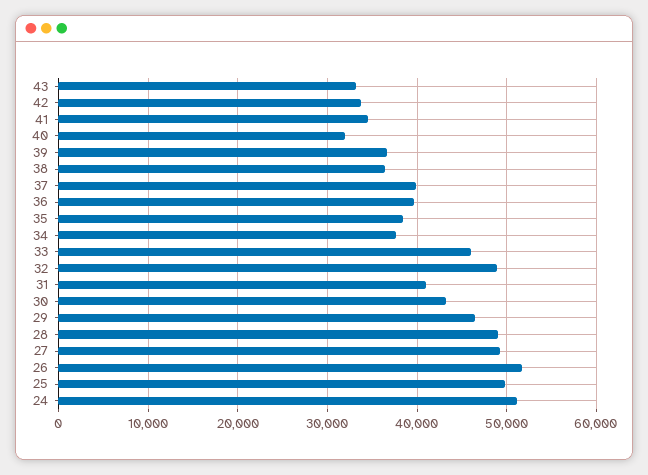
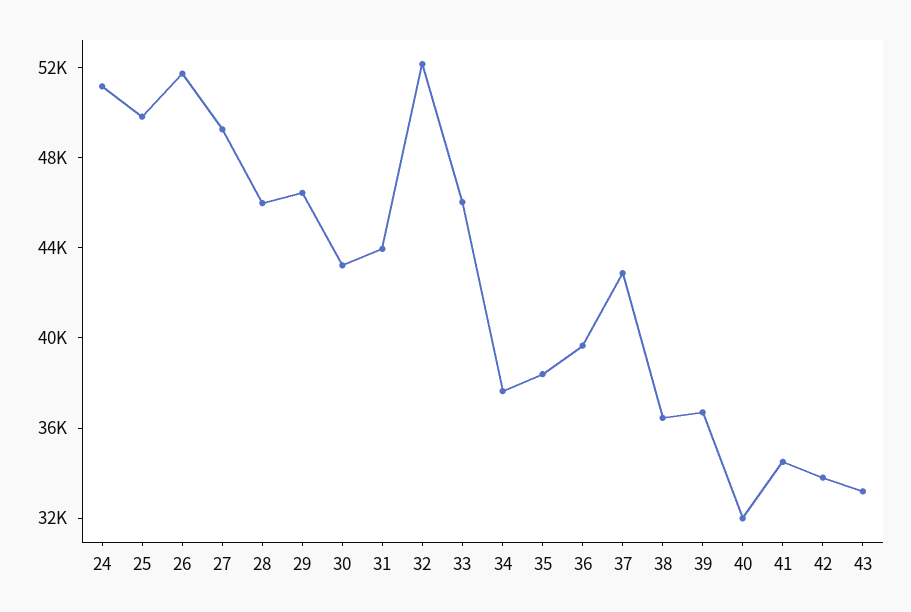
  {
    "43": 33000,
    "42": 34000,
    "41": 35000,
    "40": 32000,
    "39": 37000,
    "38": 36000,
-   "37": 40000,
+   "37": 43000,
    "36": 40000,
    "35": 38000,
    "34": 38000,
    "33": 46000,
-   "32": 49000,
+   "32": 52000,
-   "31": 41000,
+   "31": 44000,
    "30": 43000,
    "29": 46000,
-   "28": 49000,
+   "28": 46000,
    "27": 49000,
    "26": 52000,
    "25": 50000,
    "24": 51000
  }

